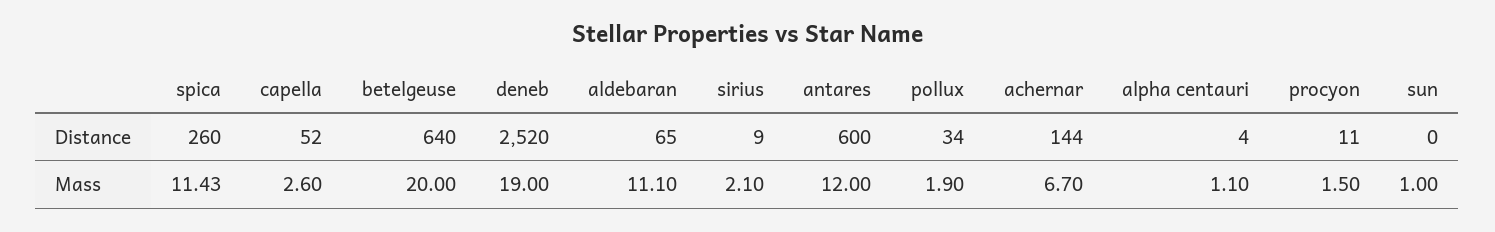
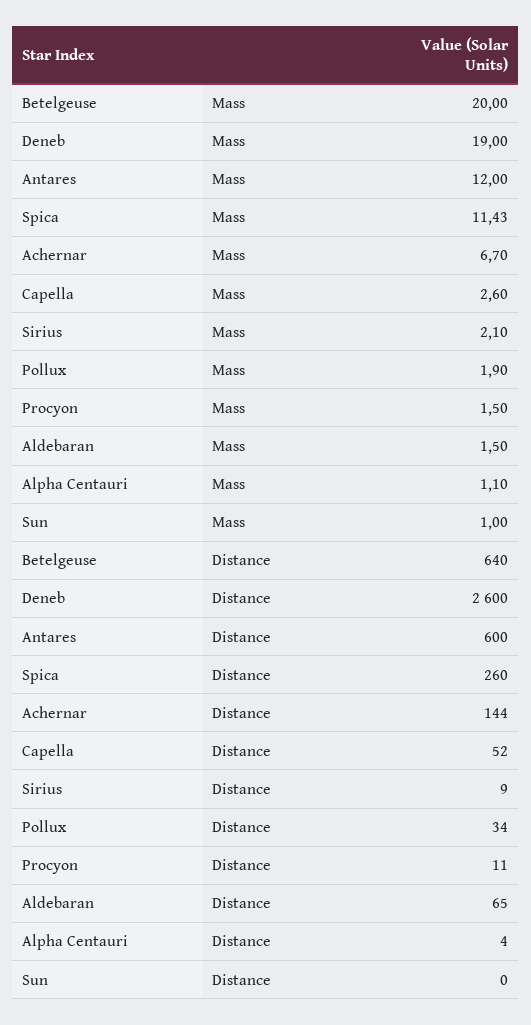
  {
    "spica": {
      "Distance": 260,
      "Mass": 11.43
    },
    "capella": {
      "Distance": 52,
      "Mass": 2.6
    },
    "betelgeuse": {
      "Distance": 640,
      "Mass": 20
    },
    "deneb": {
-     "Distance": 2520,
+     "Distance": 2600,
      "Mass": 19
    },
    "aldebaran": {
      "Distance": 65,
-     "Mass": 11.1
+     "Mass": 1.5
    },
    "sirius": {
      "Distance": 9,
      "Mass": 2.1
    },
    "antares": {
      "Distance": 600,
      "Mass": 12
    },
    "pollux": {
      "Distance": 34,
      "Mass": 1.9
    },
    "achernar": {
      "Distance": 144,
      "Mass": 6.7
    },
    "alpha centauri": {
      "Distance": 4,
      "Mass": 1.1
    },
    "procyon": {
      "Distance": 11,
      "Mass": 1.5
    },
    "sun": {
      "Distance": 0,
      "Mass": 1
    }
  }

